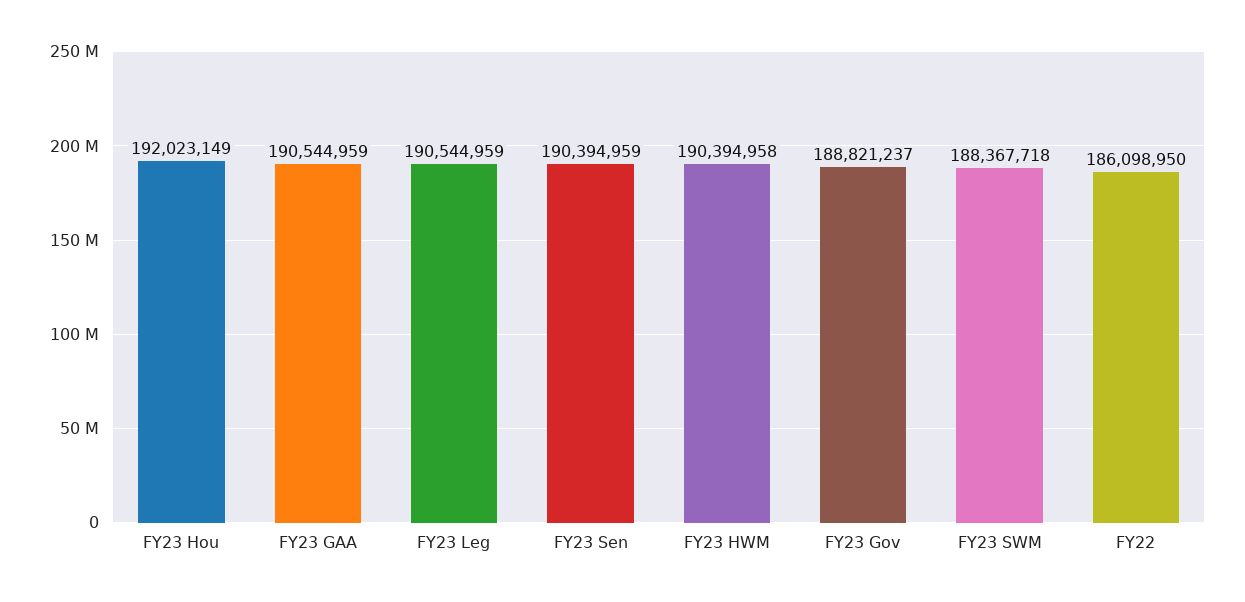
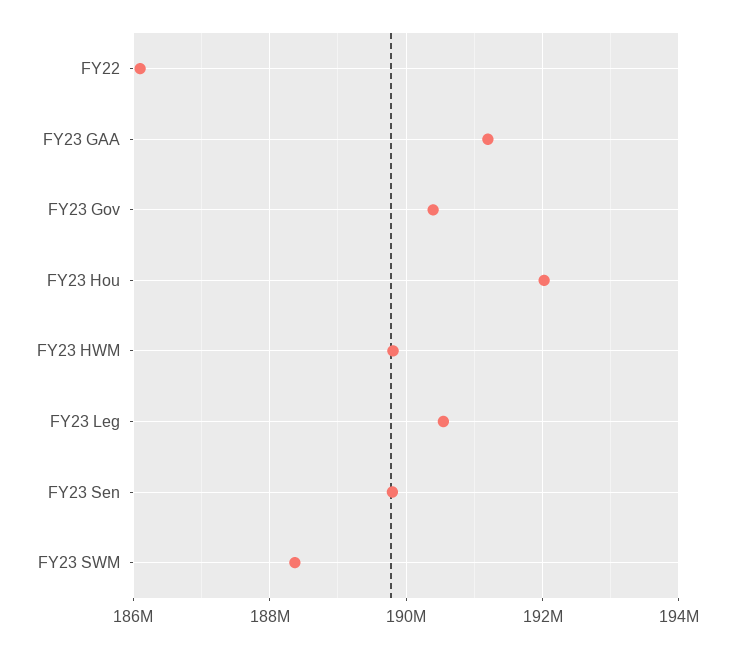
  {
    "FY23 Hou": 192023149,
-   "FY23 GAA": 190544959,
+   "FY23 GAA": 191200000,
    "FY23 Leg": 190544959,
-   "FY23 Sen": 190394959,
+   "FY23 Sen": 189800000,
-   "FY23 HWM": 190394958,
+   "FY23 HWM": 189800000,
-   "FY23 Gov": 188821237,
+   "FY23 Gov": 190400000,
    "FY23 SWM": 188367718,
    "FY22": 186098950
  }

